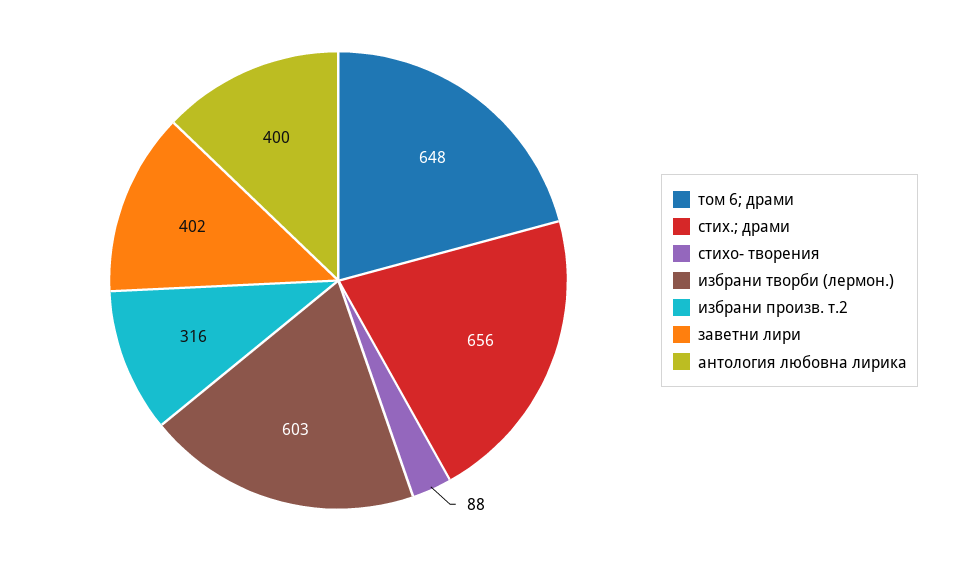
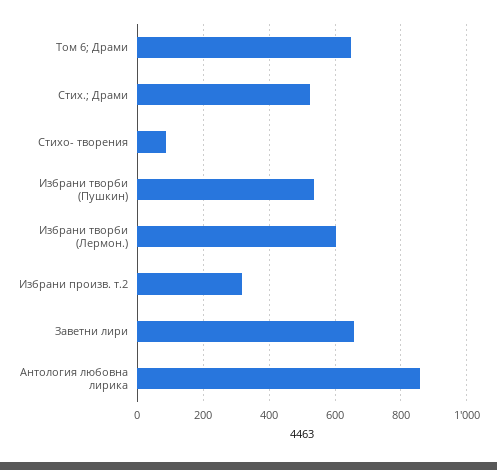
  {
    "том 6; драми": 648,
-   "стих.; драми": 656,
+   "стих.; драми": 520,
    "стихо- творения": 88,
    "избрани творби (лермон.)": 603,
    "избрани произв. т.2": 316,
-   "заветни лири": 402,
+   "заветни лири": 660,
-   "антология любовна лирика": 400
+   "антология любовна лирика": 860,
+   "Избрани творби (Пушкин)": 540
  }

